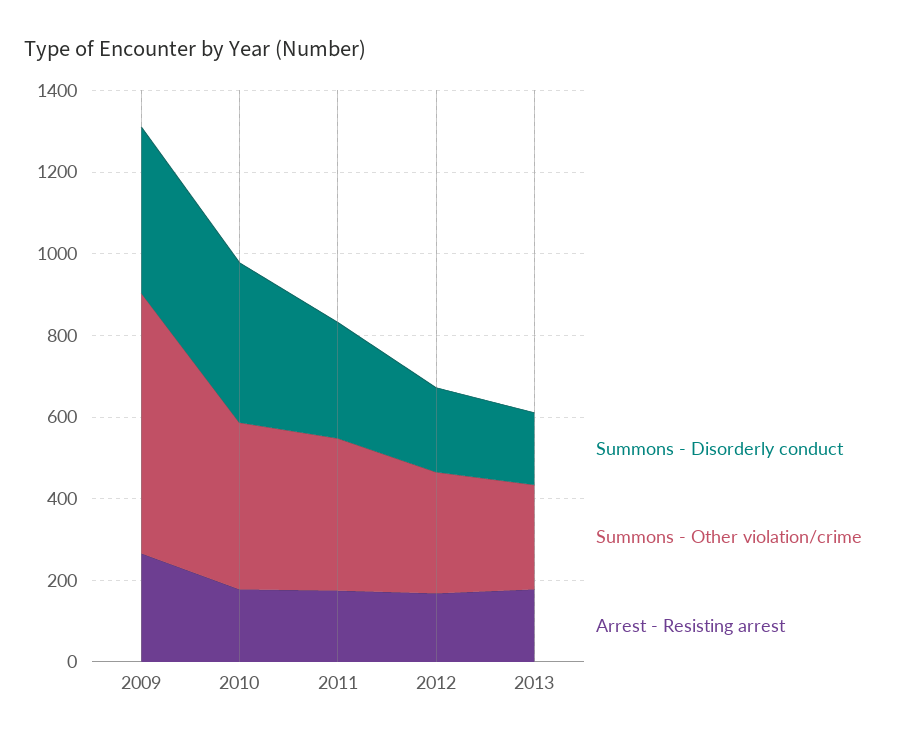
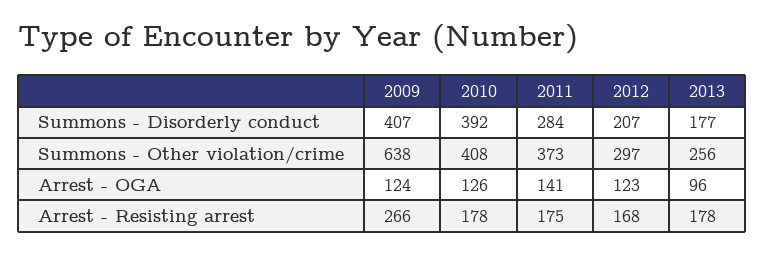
  {
    "Summons - Disorderly conduct": {
      "2009": 407,
      "2010": 392,
      "2011": 284,
      "2012": 207,
      "2013": 177
    },
    "Summons - Other violation/crime": {
      "2009": 638,
      "2010": 408,
      "2011": 373,
      "2012": 297,
      "2013": 256
    },
    "Arrest - Resisting arrest": {
      "2009": 266,
      "2010": 178,
      "2011": 175,
      "2012": 168,
      "2013": 178
-   }
+   },
+   "Arrest - OGA": {
+     "2009": 124,
+     "2010": 126,
+     "2011": 141,
+     "2012": 123,
+     "2013": 96
+   }
  }

